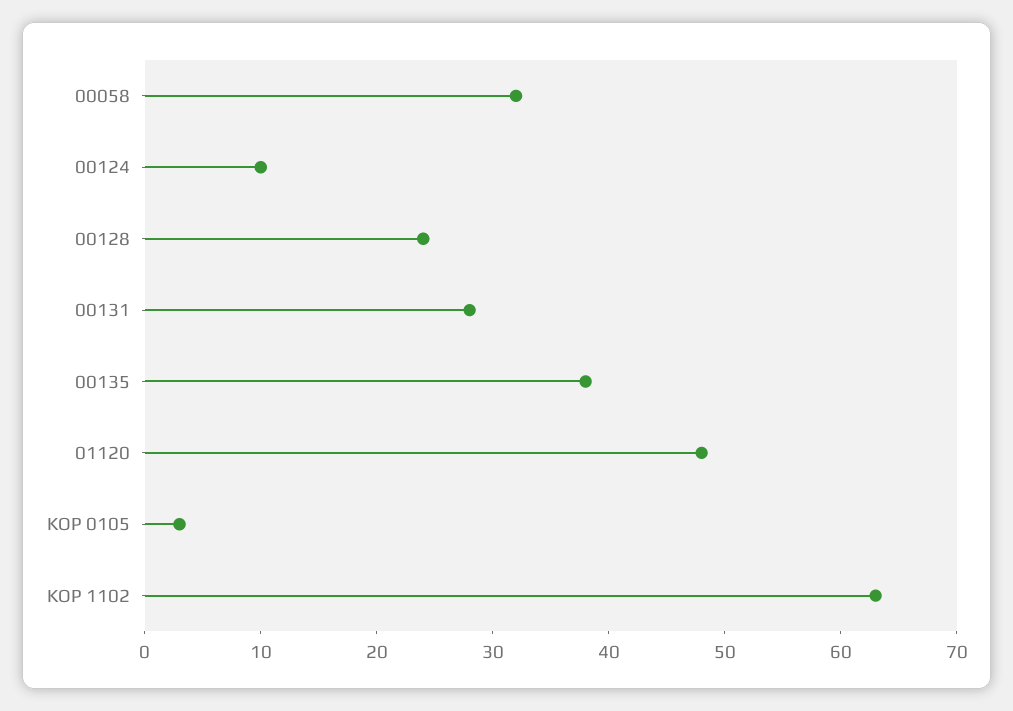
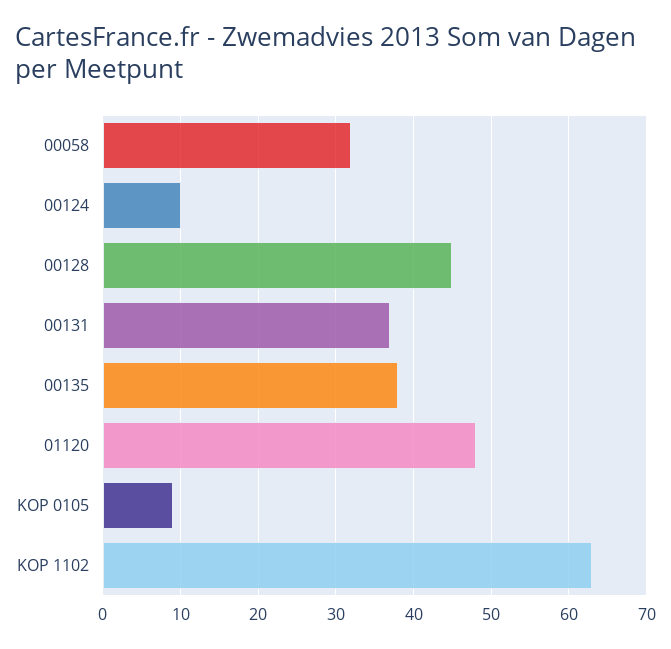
  {
    "00058": 32,
    "00124": 10,
-   "00128": 24,
+   "00128": 45,
-   "00131": 28,
+   "00131": 37,
    "00135": 38,
    "01120": 48,
-   "KOP 0105": 3,
+   "KOP 0105": 9,
    "KOP 1102": 63
  }

